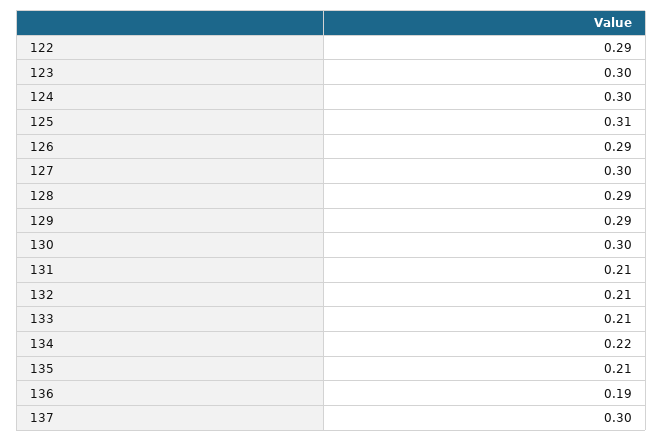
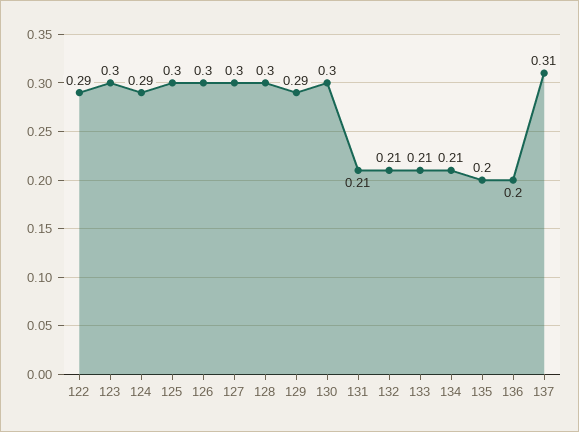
  {
    "122": 0.29,
    "123": 0.3,
-   "124": 0.3,
+   "124": 0.29,
-   "125": 0.31,
+   "125": 0.3,
-   "126": 0.29,
+   "126": 0.3,
    "127": 0.3,
-   "128": 0.29,
+   "128": 0.3,
    "129": 0.29,
    "130": 0.3,
    "131": 0.21,
    "132": 0.21,
    "133": 0.21,
-   "134": 0.22,
+   "134": 0.21,
-   "135": 0.21,
+   "135": 0.2,
-   "136": 0.19,
+   "136": 0.2,
-   "137": 0.3
+   "137": 0.31
  }

